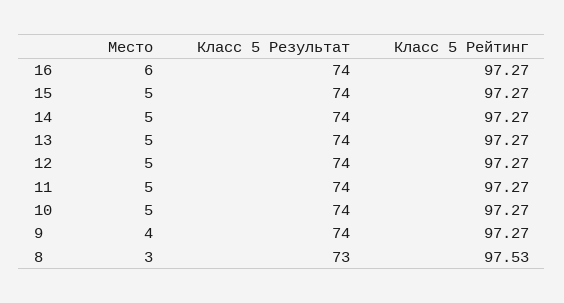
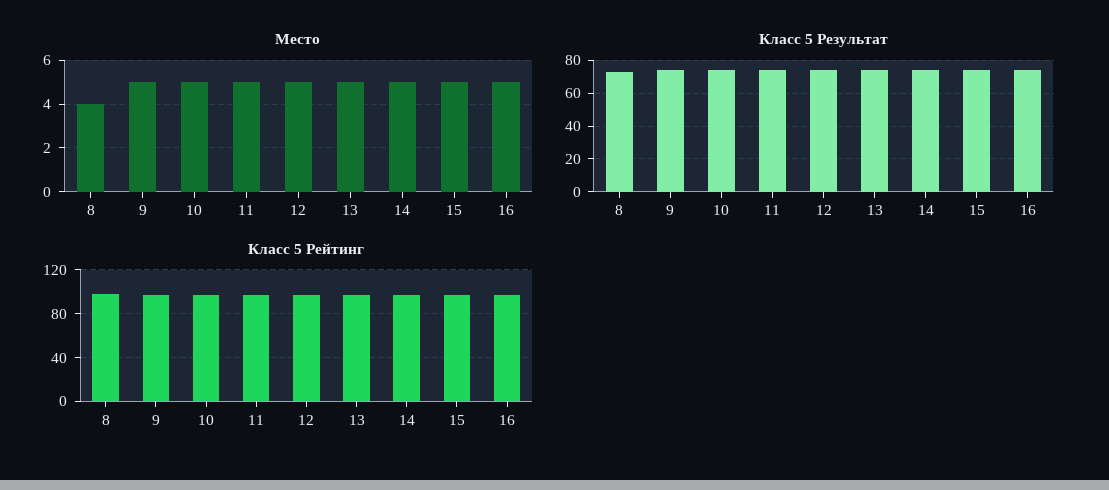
  {
    "Место": {
-     "16": 6,
+     "16": 5,
      "15": 5,
      "14": 5,
      "13": 5,
      "12": 5,
      "11": 5,
      "10": 5,
-     "9": 4,
+     "9": 5,
-     "8": 3
+     "8": 4
    },
    "Класс 5 Результат": {
      "16": 74,
      "15": 74,
      "14": 74,
      "13": 74,
      "12": 74,
      "11": 74,
      "10": 74,
      "9": 74,
      "8": 73
    },
    "Класс 5 Рейтинг": {
      "16": 97.27,
      "15": 97.27,
      "14": 97.27,
      "13": 97.27,
      "12": 97.27,
      "11": 97.27,
      "10": 97.27,
      "9": 97.27,
      "8": 97.53
    }
  }

